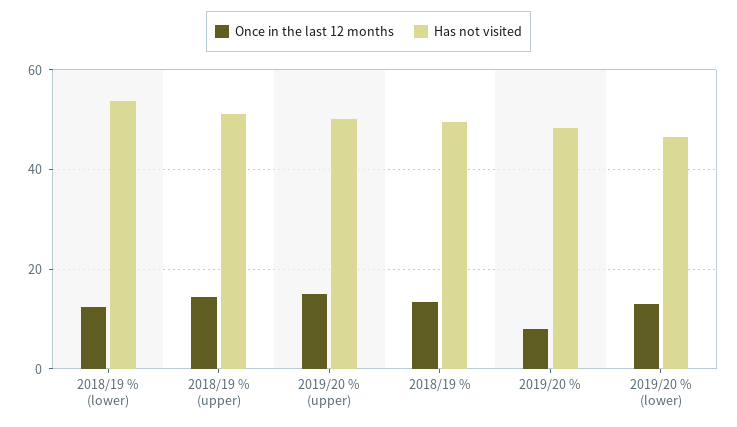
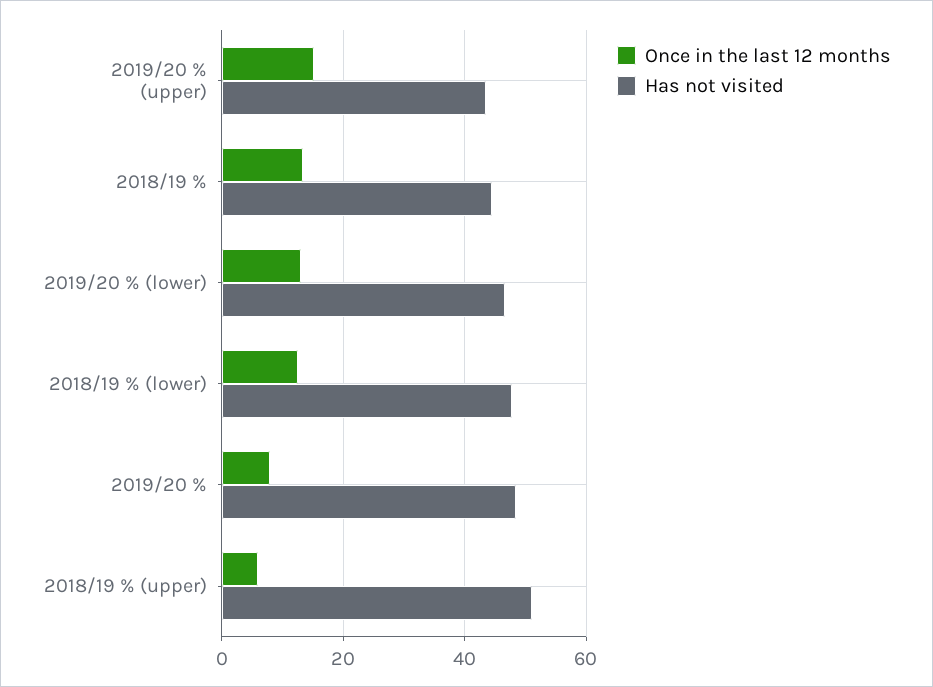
  {
    "Once in the last 12 months": {
      "2018/19 % (lower)": 12,
-     "2018/19 % (upper)": 14,
+     "2018/19 % (upper)": 6,
      "2019/20 % (upper)": 16,
      "2018/19 %": 14,
      "2019/20 %": 8,
      "2019/20 % (lower)": 14
    },
    "Has not visited": {
-     "2018/19 % (lower)": 54,
+     "2018/19 % (lower)": 48,
      "2018/19 % (upper)": 52,
-     "2019/20 % (upper)": 50,
+     "2019/20 % (upper)": 44,
-     "2018/19 %": 50,
+     "2018/19 %": 44,
      "2019/20 %": 48,
      "2019/20 % (lower)": 46
    }
  }

